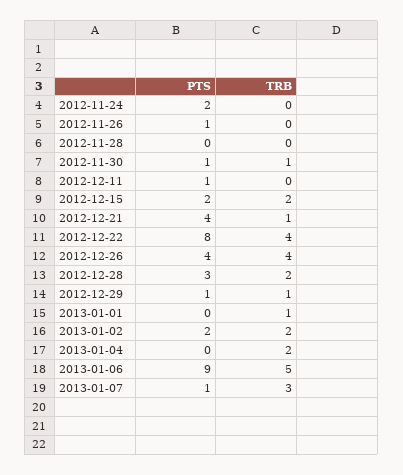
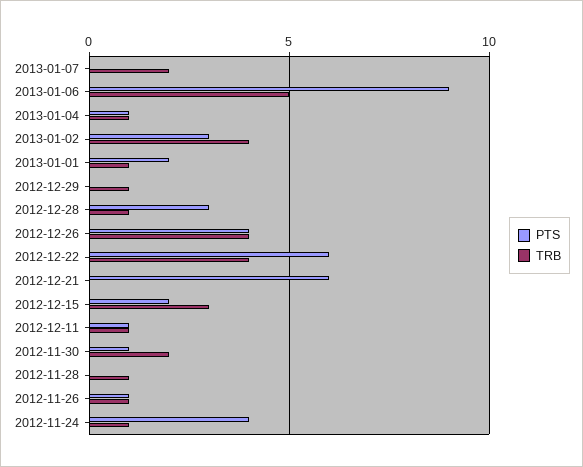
  {
    "PTS": {
-     "2012-11-24": 2,
+     "2012-11-24": 4,
      "2012-11-26": 1,
      "2012-11-28": 0,
      "2012-11-30": 1,
      "2012-12-11": 1,
      "2012-12-15": 2,
-     "2012-12-21": 4,
+     "2012-12-21": 6,
-     "2012-12-22": 8,
+     "2012-12-22": 6,
      "2012-12-26": 4,
      "2012-12-28": 3,
-     "2012-12-29": 1,
+     "2012-12-29": 0,
-     "2013-01-01": 0,
+     "2013-01-01": 2,
-     "2013-01-02": 2,
+     "2013-01-02": 3,
-     "2013-01-04": 0,
+     "2013-01-04": 1,
      "2013-01-06": 9,
-     "2013-01-07": 1
+     "2013-01-07": 0
    },
    "TRB": {
-     "2012-11-24": 0,
+     "2012-11-24": 1,
-     "2012-11-26": 0,
+     "2012-11-26": 1,
-     "2012-11-28": 0,
+     "2012-11-28": 1,
-     "2012-11-30": 1,
+     "2012-11-30": 2,
-     "2012-12-11": 0,
+     "2012-12-11": 1,
-     "2012-12-15": 2,
+     "2012-12-15": 3,
-     "2012-12-21": 1,
+     "2012-12-21": 0,
      "2012-12-22": 4,
      "2012-12-26": 4,
-     "2012-12-28": 2,
+     "2012-12-28": 1,
      "2012-12-29": 1,
      "2013-01-01": 1,
-     "2013-01-02": 2,
+     "2013-01-02": 4,
-     "2013-01-04": 2,
+     "2013-01-04": 1,
      "2013-01-06": 5,
-     "2013-01-07": 3
+     "2013-01-07": 2
    }
  }

